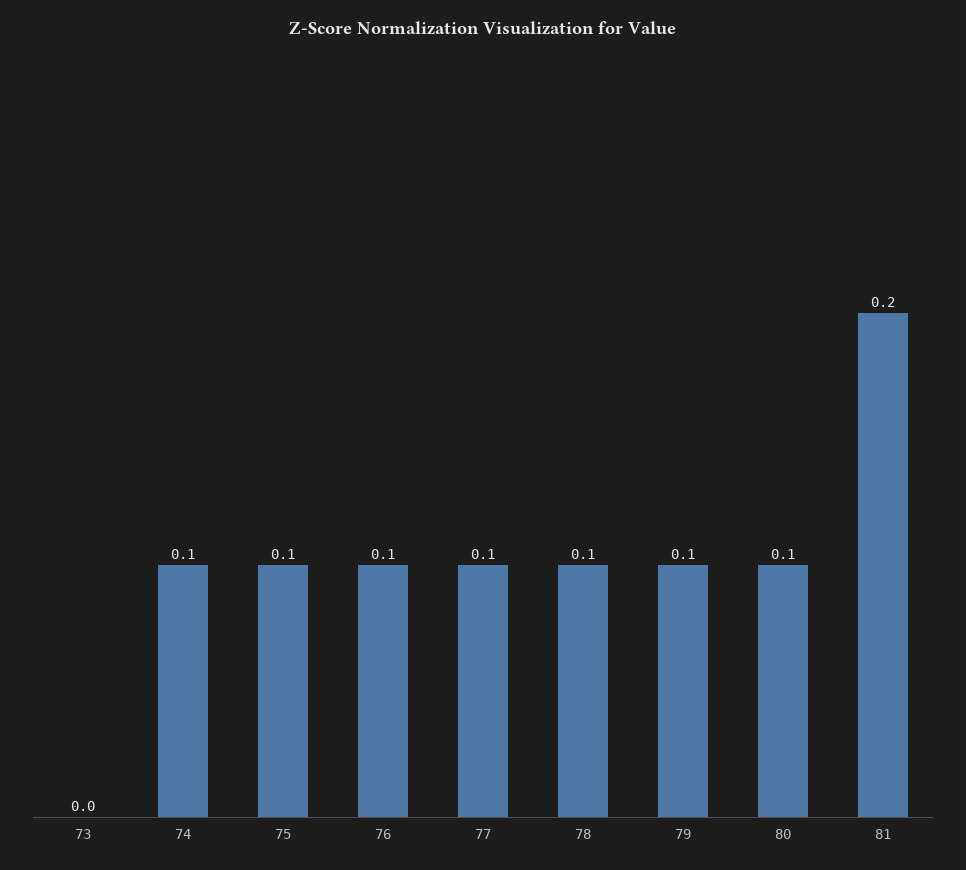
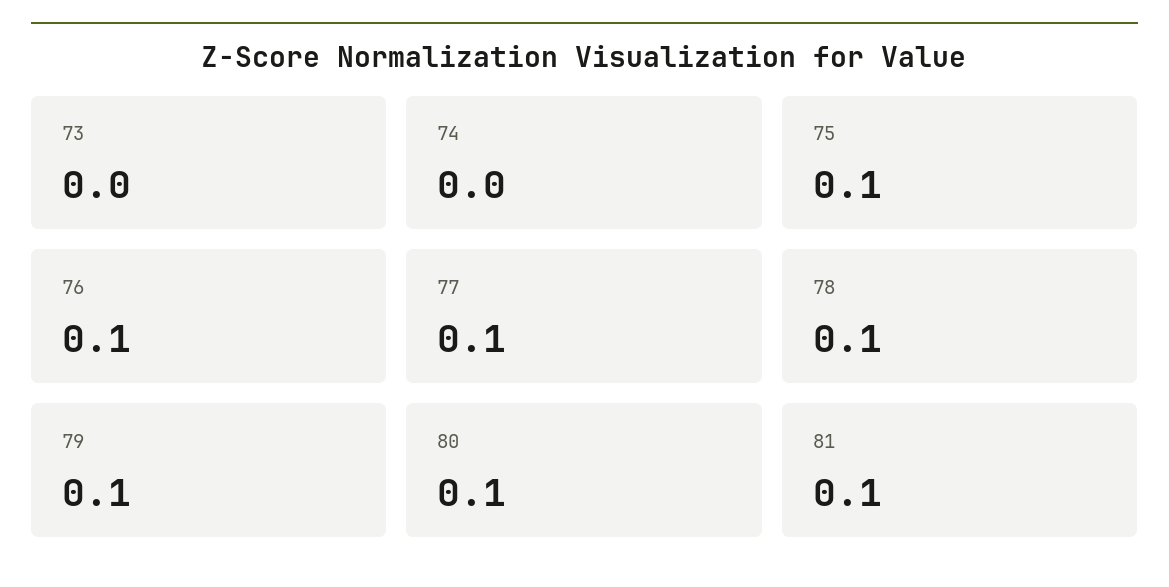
  {
    "73": 0,
-   "74": 0.1,
+   "74": 0,
    "75": 0.1,
    "76": 0.1,
    "77": 0.1,
    "78": 0.1,
    "79": 0.1,
    "80": 0.1,
-   "81": 0.2
+   "81": 0.1
  }

